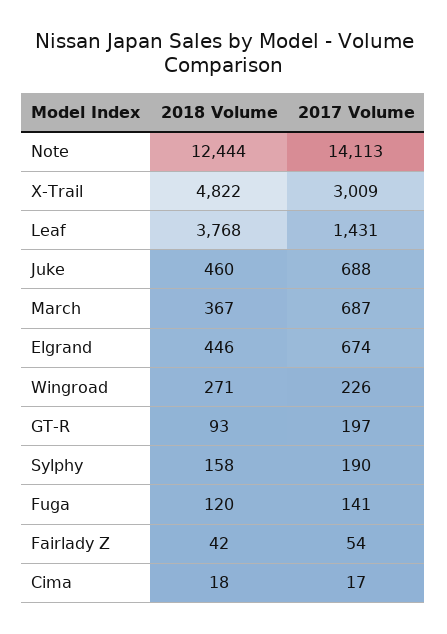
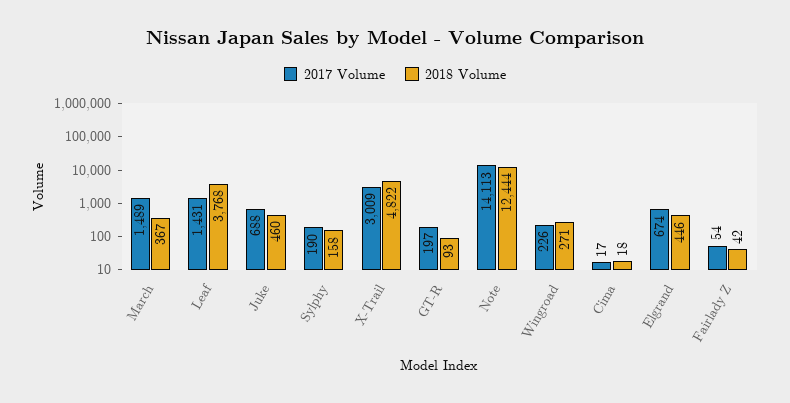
  {
    "2018 Volume": {
      "Note": 12444,
      "X-Trail": 4822,
      "Leaf": 3768,
      "Juke": 460,
      "March": 367,
      "Elgrand": 446,
      "Wingroad": 271,
      "GT-R": 93,
      "Sylphy": 158,
-     "Fuga": 120,
      "Fairlady Z": 42,
      "Cima": 18
    },
    "2017 Volume": {
      "Note": 14113,
      "X-Trail": 3009,
      "Leaf": 1431,
      "Juke": 688,
-     "March": 687,
+     "March": 1489,
      "Elgrand": 674,
      "Wingroad": 226,
      "GT-R": 197,
      "Sylphy": 190,
-     "Fuga": 141,
      "Fairlady Z": 54,
      "Cima": 17
    }
  }

